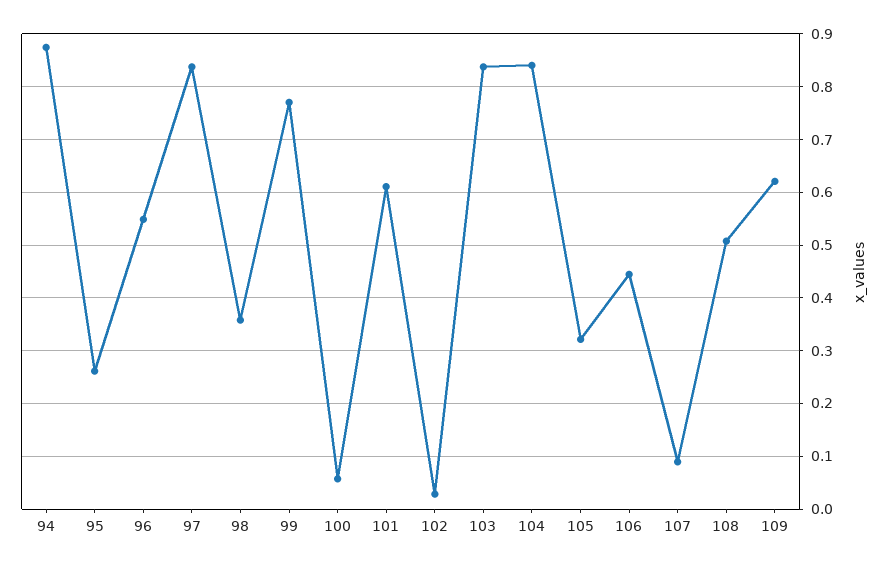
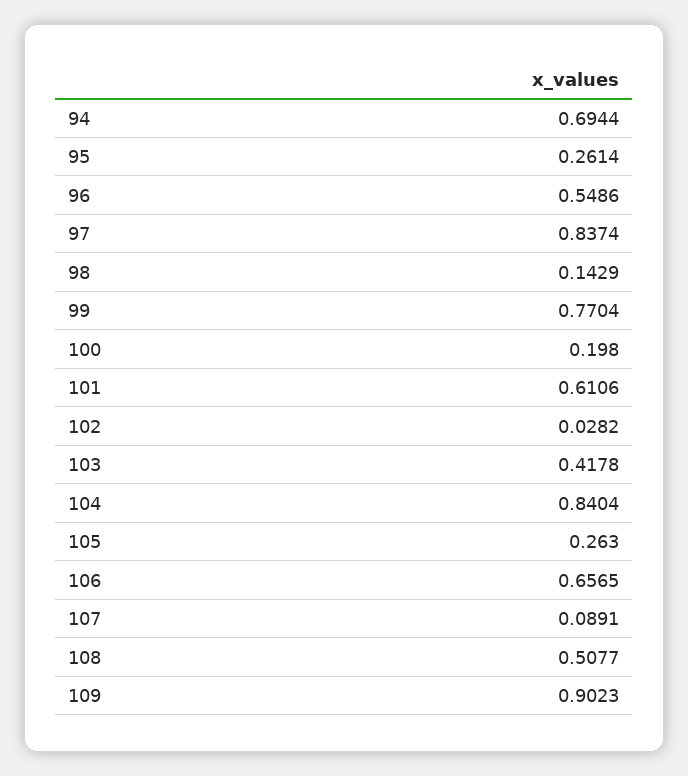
  {
-   "94": 0.88,
+   "94": 0.6944,
    "95": 0.2614,
    "96": 0.5486,
    "97": 0.8374,
-   "98": 0.36,
+   "98": 0.1429,
    "99": 0.7704,
-   "100": 0.06,
+   "100": 0.198,
    "101": 0.6106,
    "102": 0.0282,
-   "103": 0.84,
+   "103": 0.4178,
    "104": 0.8404,
-   "105": 0.32,
+   "105": 0.263,
-   "106": 0.44,
+   "106": 0.6565,
    "107": 0.0891,
    "108": 0.5077,
-   "109": 0.62
+   "109": 0.9023
  }

